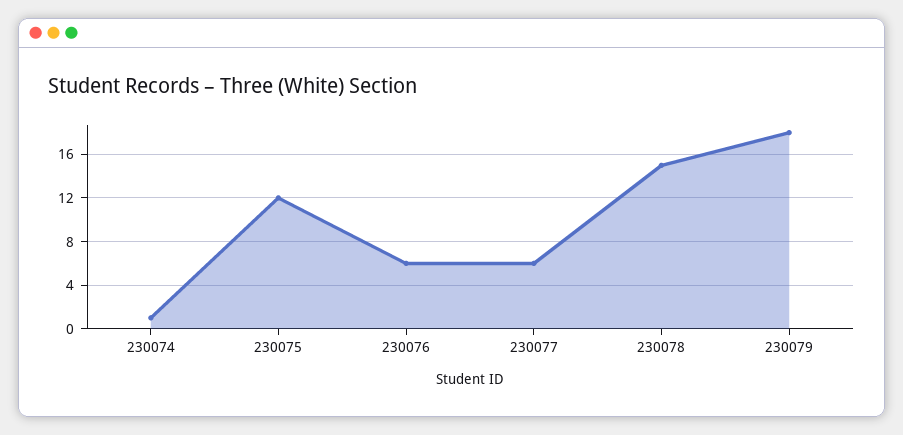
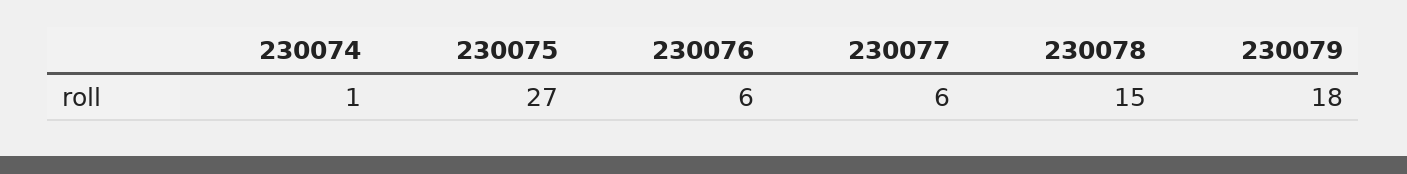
  {
    "230074": 1,
-   "230075": 12,
+   "230075": 27,
    "230076": 6,
    "230077": 6,
    "230078": 15,
    "230079": 18
  }

